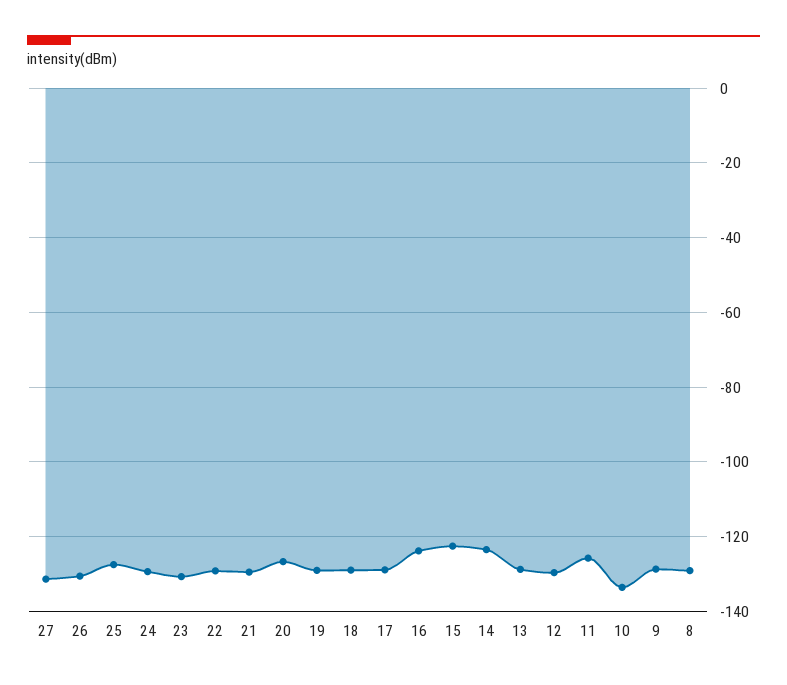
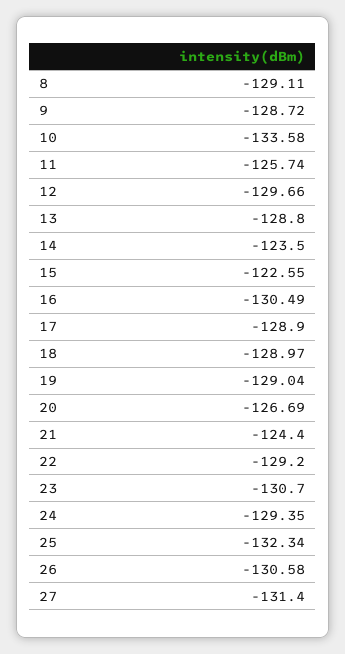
  {
    "27": -131.4,
    "26": -130.58,
-   "25": -128,
+   "25": -132.34,
    "24": -129.35,
    "23": -130.7,
    "22": -129.2,
-   "21": -130,
+   "21": -124.4,
    "20": -126.69,
    "19": -129.04,
    "18": -128.97,
    "17": -128.9,
-   "16": -124,
+   "16": -130.49,
    "15": -122.55,
    "14": -123.5,
    "13": -128.8,
    "12": -129.66,
    "11": -125.74,
    "10": -133.58,
    "9": -128.72,
    "8": -129.11
  }

